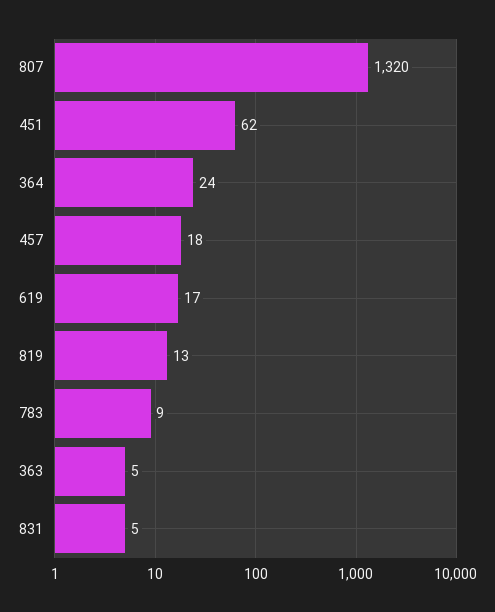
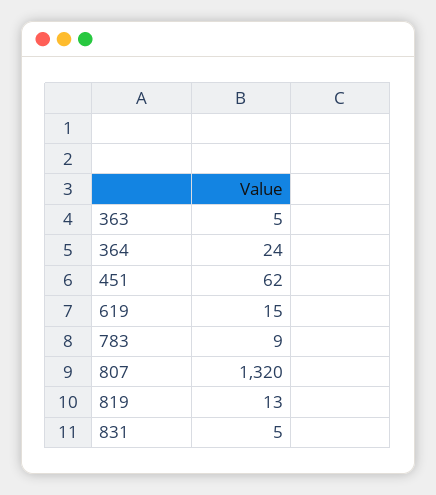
  {
    "807": 1320,
    "451": 62,
    "364": 24,
-   "457": 18,
-   "619": 17,
+   "619": 15,
    "819": 13,
    "783": 9,
    "363": 5,
    "831": 5
  }

